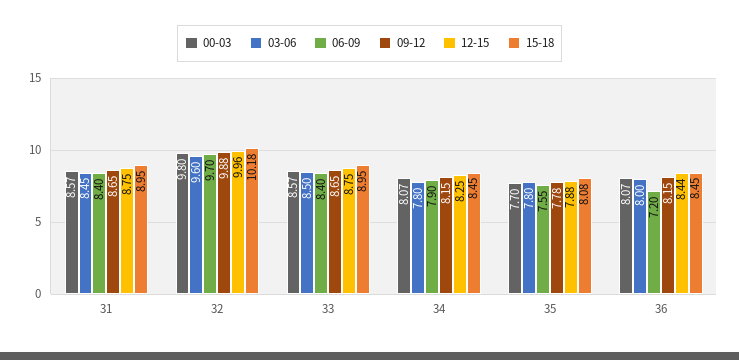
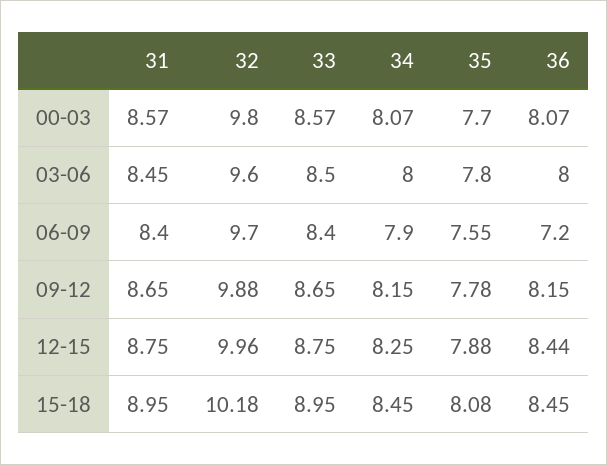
  {
    "00-03": {
      "31": 8.57,
      "32": 9.8,
      "33": 8.57,
      "34": 8.07,
      "35": 7.7,
      "36": 8.07
    },
    "03-06": {
      "31": 8.45,
      "32": 9.6,
      "33": 8.5,
-     "34": 7.8,
+     "34": 8,
      "35": 7.8,
      "36": 8
    },
    "06-09": {
      "31": 8.4,
      "32": 9.7,
      "33": 8.4,
      "34": 7.9,
      "35": 7.55,
      "36": 7.2
    },
    "09-12": {
      "31": 8.65,
      "32": 9.88,
      "33": 8.65,
      "34": 8.15,
      "35": 7.78,
      "36": 8.15
    },
    "12-15": {
      "31": 8.75,
      "32": 9.96,
      "33": 8.75,
      "34": 8.25,
      "35": 7.88,
      "36": 8.44
    },
    "15-18": {
      "31": 8.95,
      "32": 10.18,
      "33": 8.95,
      "34": 8.45,
      "35": 8.08,
      "36": 8.45
    }
  }

